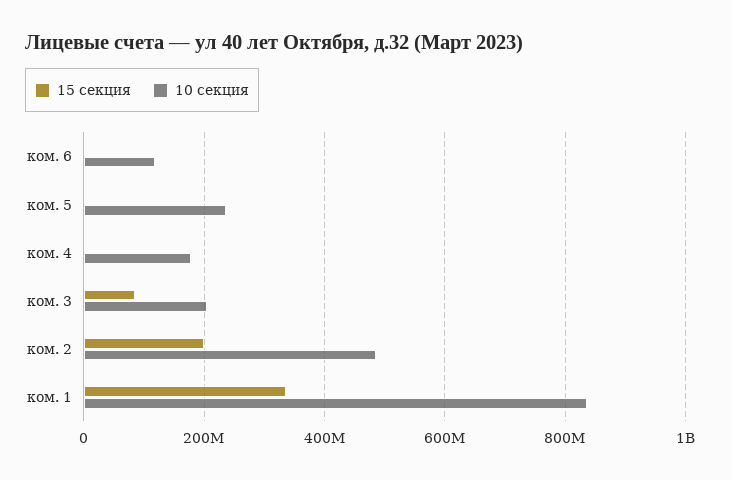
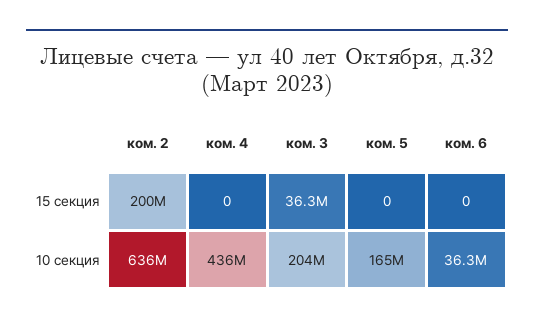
  {
    "15 секция": {
      "ком. 6": 0,
      "ком. 5": 0,
      "ком. 4": 0,
-     "ком. 3": 80000000,
+     "ком. 3": 36300000,
-     "ком. 2": 200000000,
+     "ком. 2": 200000000
-     "ком. 1": 340000000
    },
    "10 секция": {
-     "ком. 6": 120000000,
+     "ком. 6": 36300000,
-     "ком. 5": 240000000,
+     "ком. 5": 165000000,
-     "ком. 4": 180000000,
+     "ком. 4": 436000000,
      "ком. 3": 204000000,
-     "ком. 2": 480000000,
+     "ком. 2": 636000000
-     "ком. 1": 840000000
    }
  }

